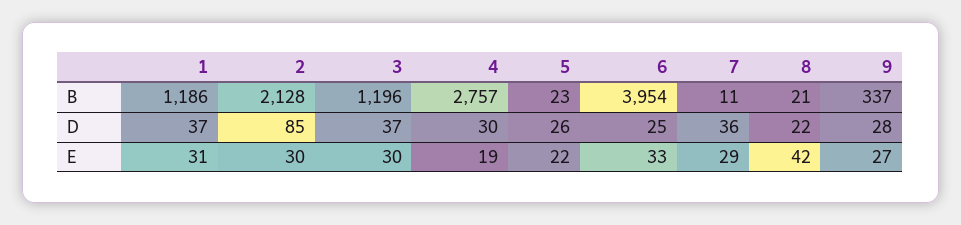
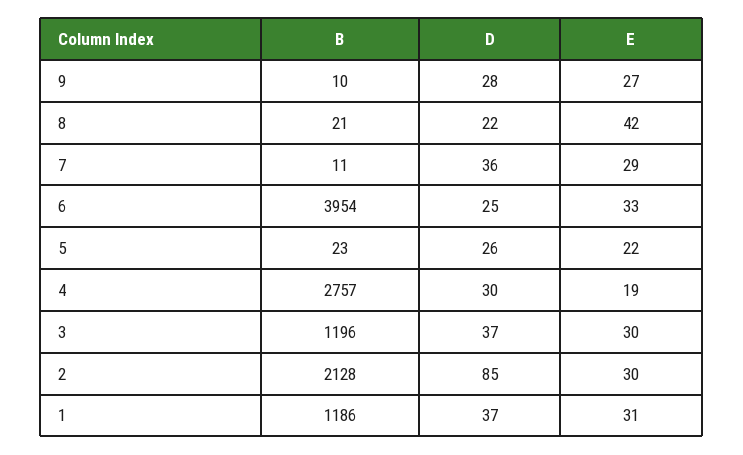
  {
    "1": {
      "B": 1186,
      "D": 37,
      "E": 31
    },
    "2": {
      "B": 2128,
      "D": 85,
      "E": 30
    },
    "3": {
      "B": 1196,
      "D": 37,
      "E": 30
    },
    "4": {
      "B": 2757,
      "D": 30,
      "E": 19
    },
    "5": {
      "B": 23,
      "D": 26,
      "E": 22
    },
    "6": {
      "B": 3954,
      "D": 25,
      "E": 33
    },
    "7": {
      "B": 11,
      "D": 36,
      "E": 29
    },
    "8": {
      "B": 21,
      "D": 22,
      "E": 42
    },
    "9": {
-     "B": 337,
+     "B": 10,
      "D": 28,
      "E": 27
    }
  }

